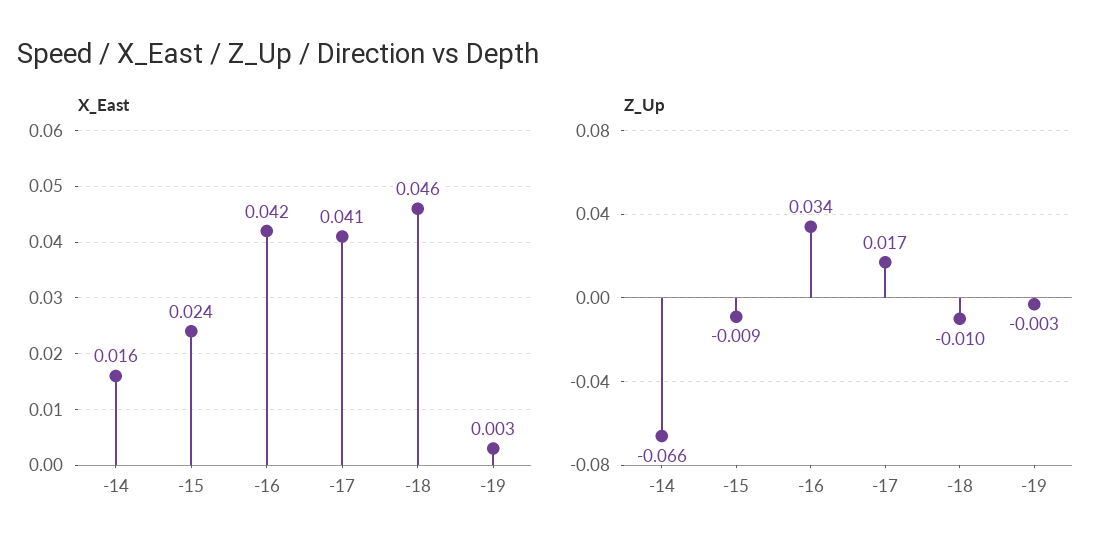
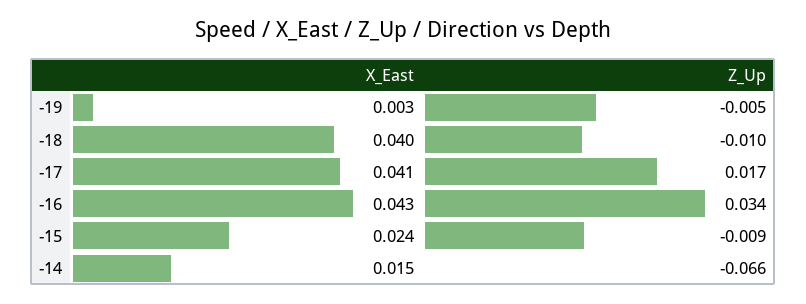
  {
    "X_East": {
-     "-14": 0.016,
+     "-14": 0.015,
      "-15": 0.024,
-     "-16": 0.042,
+     "-16": 0.043,
      "-17": 0.041,
-     "-18": 0.046,
+     "-18": 0.04,
      "-19": 0.003
    },
    "Z_Up": {
      "-14": -0.066,
      "-15": -0.009,
      "-16": 0.034,
      "-17": 0.017,
      "-18": -0.01,
-     "-19": -0.003
+     "-19": -0.005
    }
  }

